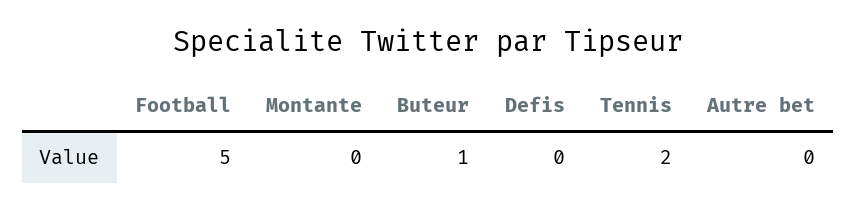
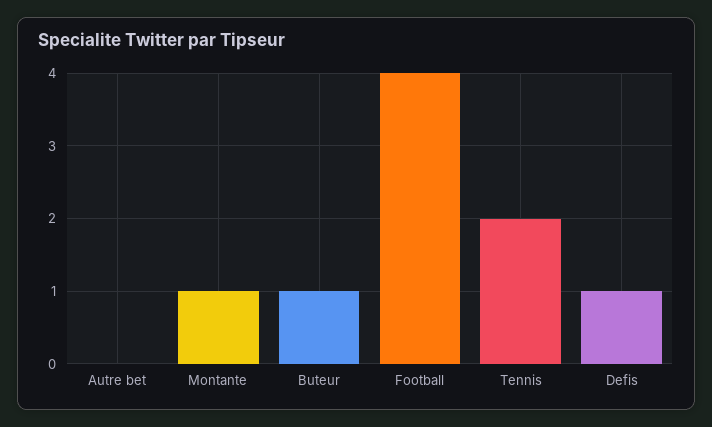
  {
-   "Football": 5,
+   "Football": 4,
-   "Montante": 0,
+   "Montante": 1,
    "Buteur": 1,
-   "Defis": 0,
+   "Defis": 1,
    "Tennis": 2,
    "Autre bet": 0
  }

